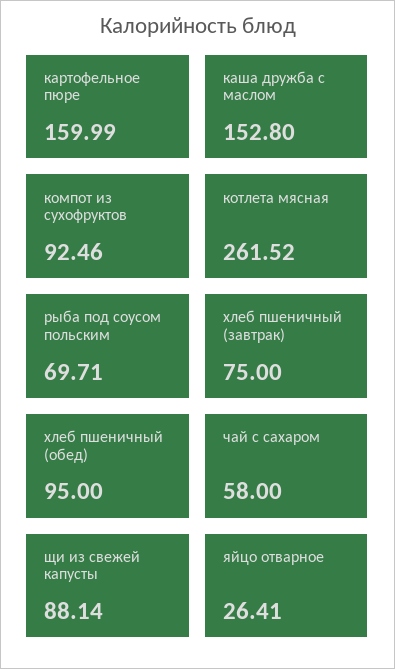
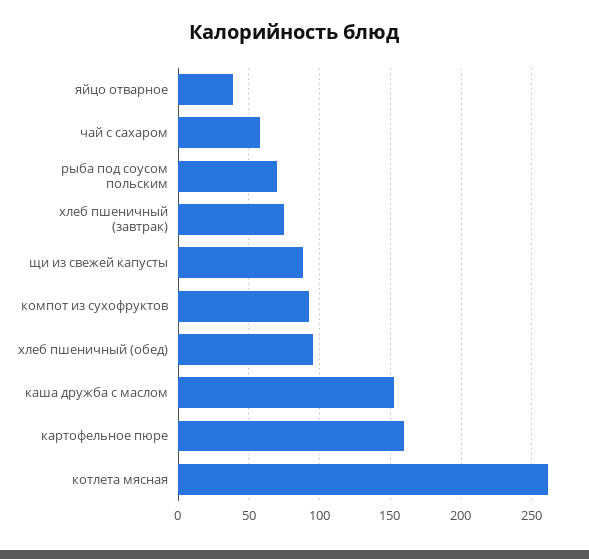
  {
    "картофельное пюре": 159.99,
    "каша дружба с маслом": 152.8,
    "компот из сухофруктов": 92.46,
    "котлета мясная": 261.52,
    "рыба под соусом польским": 69.71,
    "хлеб пшеничный (завтрак)": 75,
    "хлеб пшеничный (обед)": 95,
    "чай с сахаром": 58,
    "щи из свежей капусты": 88.14,
-   "яйцо отварное": 26.41
+   "яйцо отварное": 40
  }

